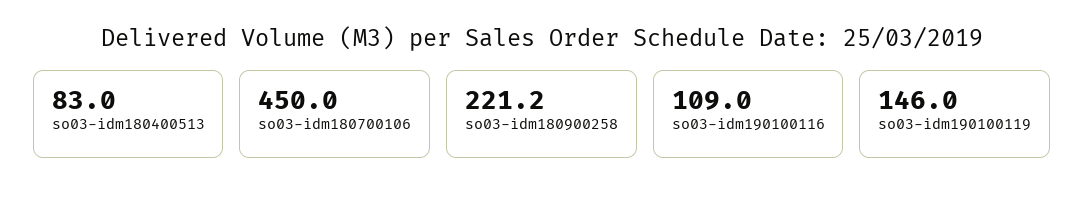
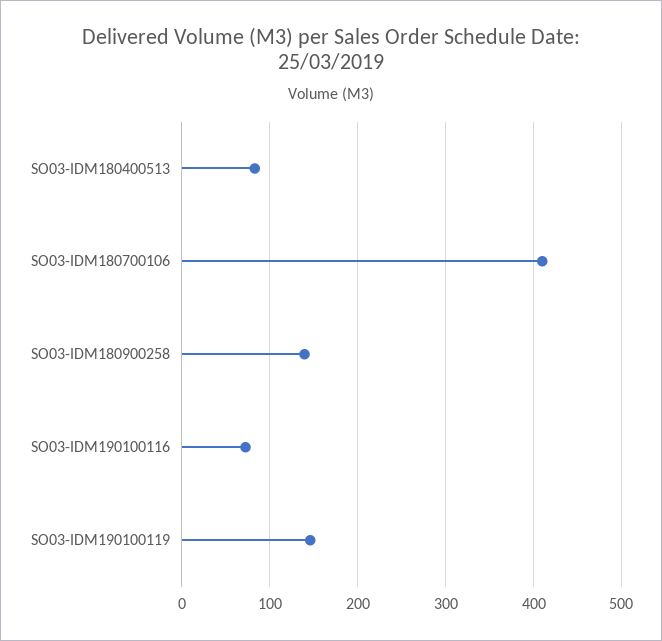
  {
    "so03-idm180400513": 83,
-   "so03-idm180700106": 450,
+   "so03-idm180700106": 410,
-   "so03-idm180900258": 221.2,
+   "so03-idm180900258": 140,
-   "so03-idm190100116": 109,
+   "so03-idm190100116": 70,
    "so03-idm190100119": 146
  }

